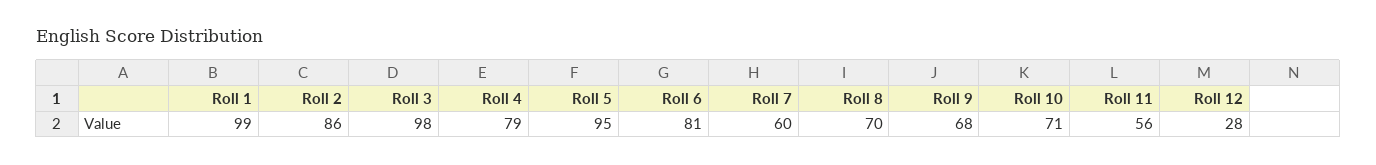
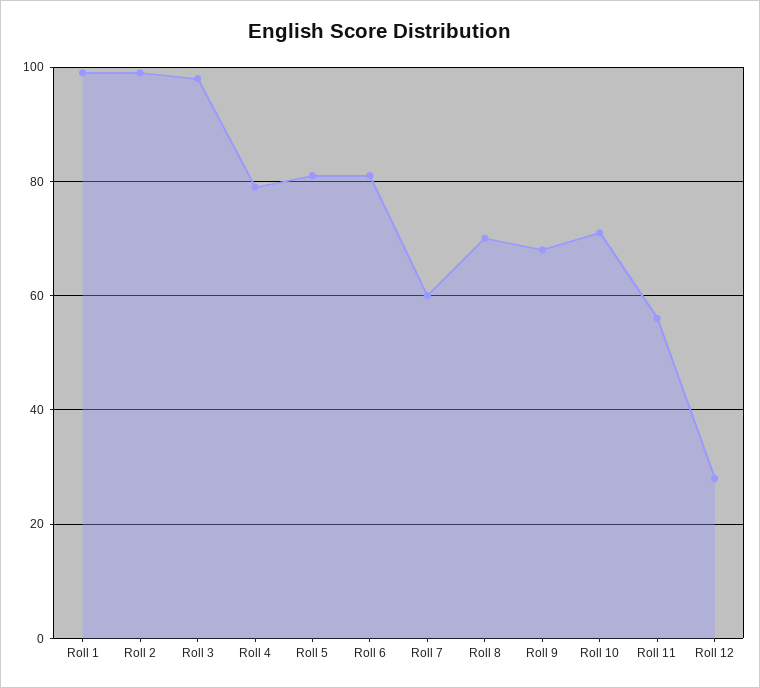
  {
    "Roll 1": 99,
-   "Roll 2": 86,
+   "Roll 2": 100,
    "Roll 3": 98,
    "Roll 4": 79,
-   "Roll 5": 95,
+   "Roll 5": 80,
    "Roll 6": 81,
    "Roll 7": 60,
    "Roll 8": 70,
    "Roll 9": 68,
    "Roll 10": 71,
    "Roll 11": 56,
    "Roll 12": 28
  }

